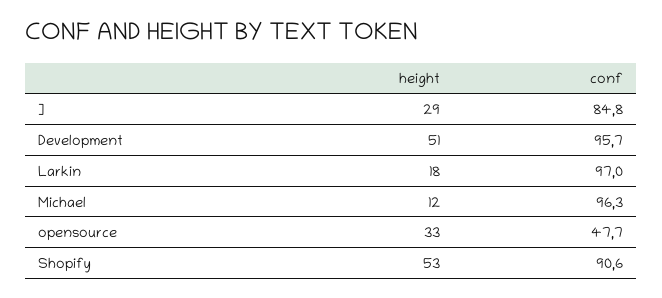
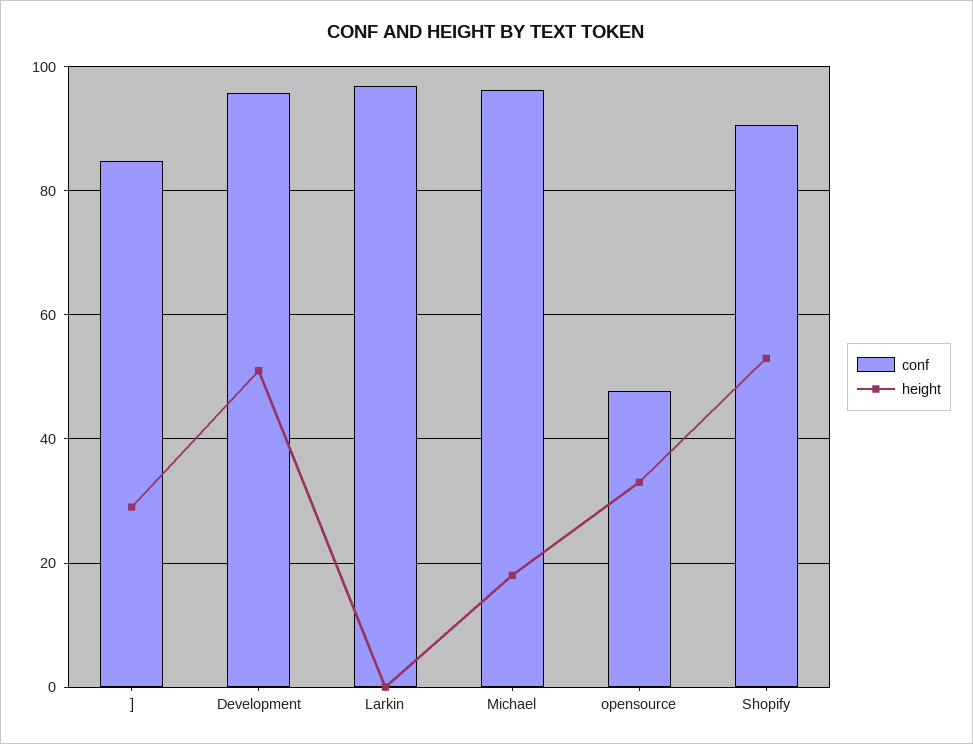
  {
    "height": {
      "]": 29,
      "Development": 51,
-     "Larkin": 18,
+     "Larkin": 0,
-     "Michael": 12,
+     "Michael": 18,
      "opensource": 33,
      "Shopify": 53
    },
    "conf": {
      "]": 84.8,
      "Development": 95.7,
      "Larkin": 97,
      "Michael": 96.3,
      "opensource": 47.7,
      "Shopify": 90.6
    }
  }

